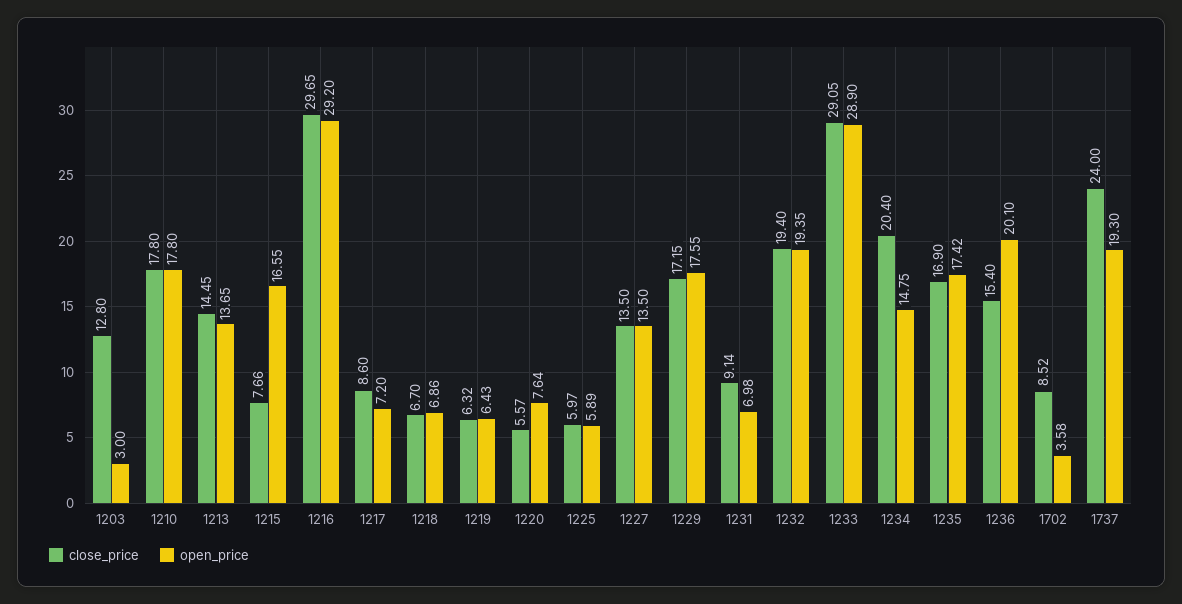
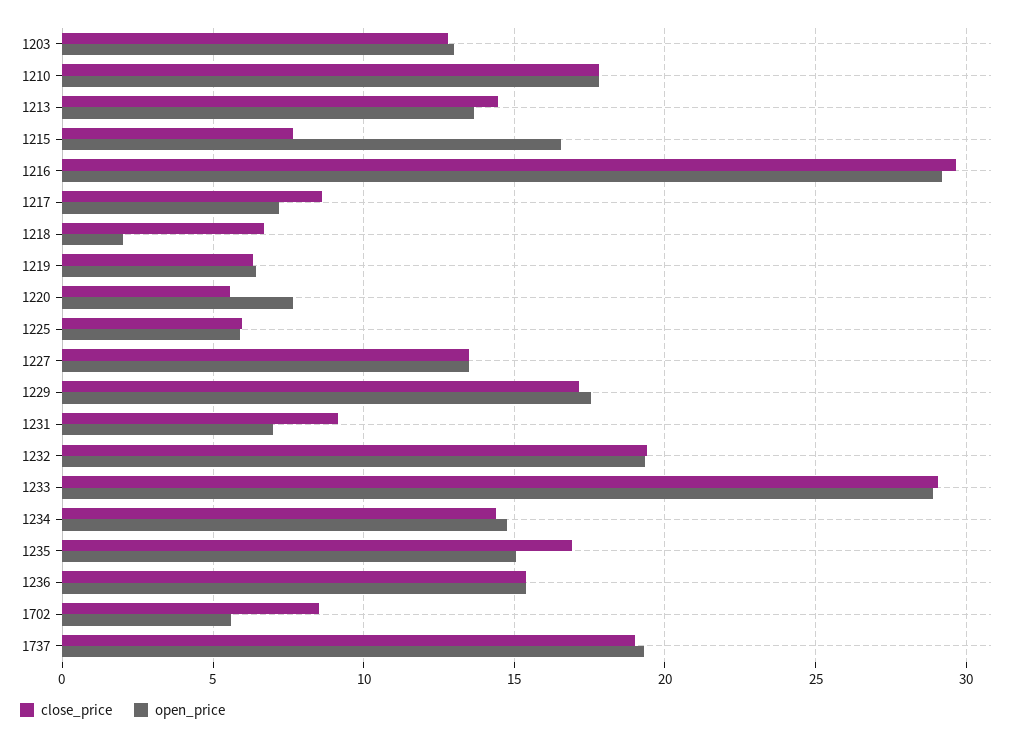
  {
    "close_price": {
      "1203": 12.8,
      "1210": 17.8,
      "1213": 14.45,
      "1215": 7.66,
      "1216": 29.65,
      "1217": 8.6,
      "1218": 6.7,
      "1219": 6.32,
      "1220": 5.57,
      "1225": 5.97,
      "1227": 13.5,
      "1229": 17.15,
      "1231": 9.14,
      "1232": 19.4,
      "1233": 29.05,
-     "1234": 20.4,
+     "1234": 14.5,
      "1235": 16.9,
      "1236": 15.4,
      "1702": 8.52,
-     "1737": 24
+     "1737": 19
    },
    "open_price": {
-     "1203": 3,
+     "1203": 13,
      "1210": 17.8,
      "1213": 13.65,
      "1215": 16.55,
      "1216": 29.2,
      "1217": 7.2,
-     "1218": 6.86,
+     "1218": 2,
      "1219": 6.43,
      "1220": 7.64,
      "1225": 5.89,
      "1227": 13.5,
      "1229": 17.55,
      "1231": 6.98,
      "1232": 19.35,
      "1233": 28.9,
      "1234": 14.75,
-     "1235": 17.42,
+     "1235": 15,
-     "1236": 20.1,
+     "1236": 15.5,
-     "1702": 3.58,
+     "1702": 5.5,
      "1737": 19.3
    }
  }

